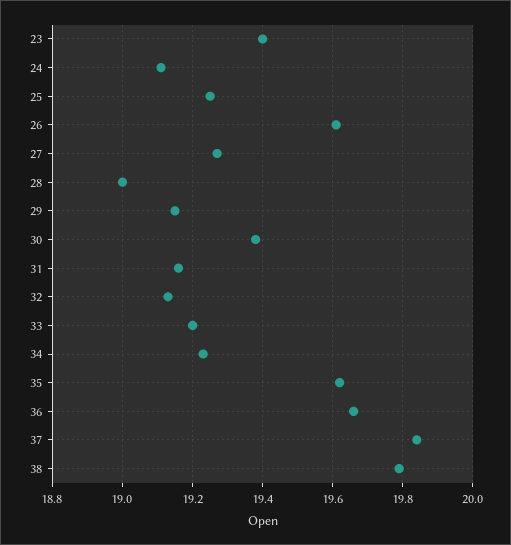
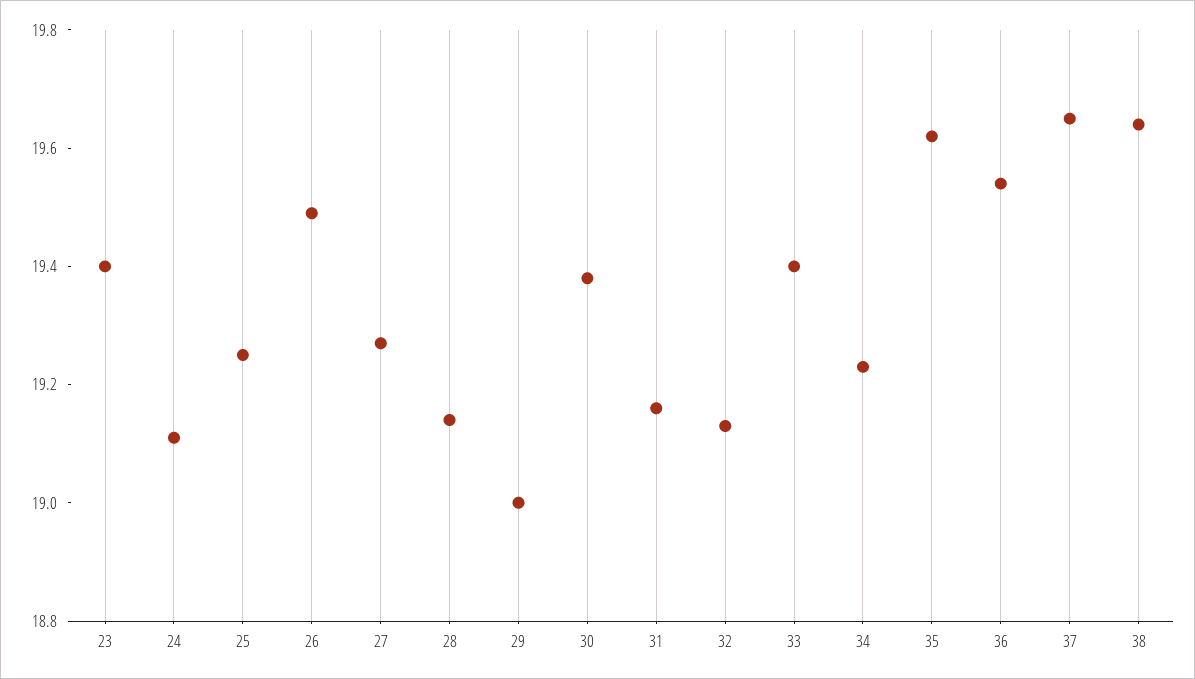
  {
    "23": 19.4,
    "24": 19.1,
    "25": 19.25,
-   "26": 19.6,
+   "26": 19.5,
    "27": 19.25,
-   "28": 19,
+   "28": 19.15,
-   "29": 19.15,
+   "29": 19,
    "30": 19.4,
    "31": 19.15,
    "32": 19.15,
-   "33": 19.2,
+   "33": 19.4,
    "34": 19.25,
    "35": 19.6,
-   "36": 19.65,
+   "36": 19.55,
-   "37": 19.85,
+   "37": 19.65,
-   "38": 19.8
+   "38": 19.65
  }

